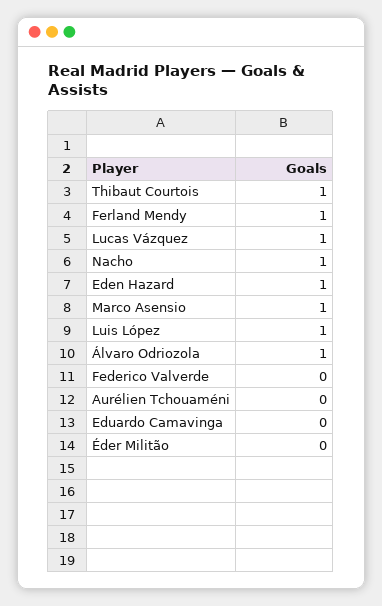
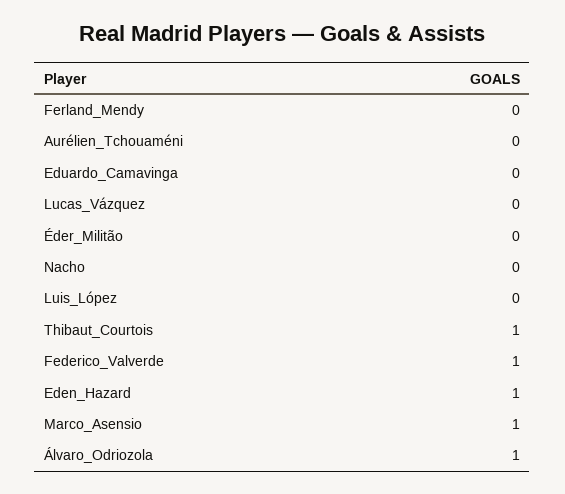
  {
    "Thibaut Courtois": 1,
-   "Ferland Mendy": 1,
+   "Ferland Mendy": 0,
-   "Lucas Vázquez": 1,
+   "Lucas Vázquez": 0,
-   "Nacho": 1,
+   "Nacho": 0,
    "Eden Hazard": 1,
    "Marco Asensio": 1,
-   "Luis López": 1,
+   "Luis López": 0,
    "Álvaro Odriozola": 1,
-   "Federico Valverde": 0,
+   "Federico Valverde": 1,
    "Aurélien Tchouaméni": 0,
    "Eduardo Camavinga": 0,
    "Éder Militão": 0
  }

